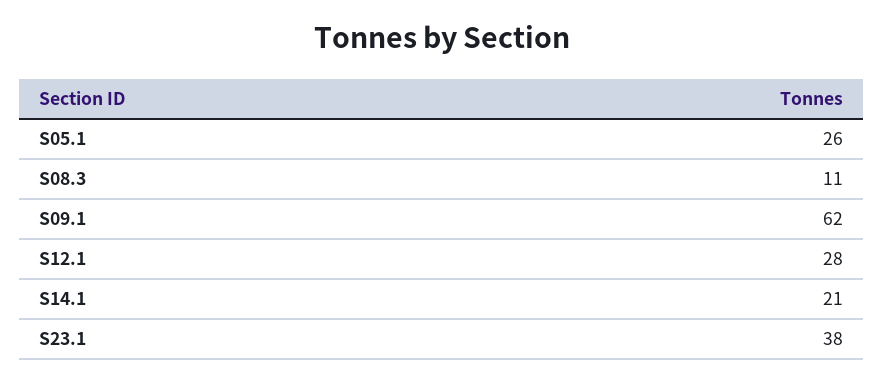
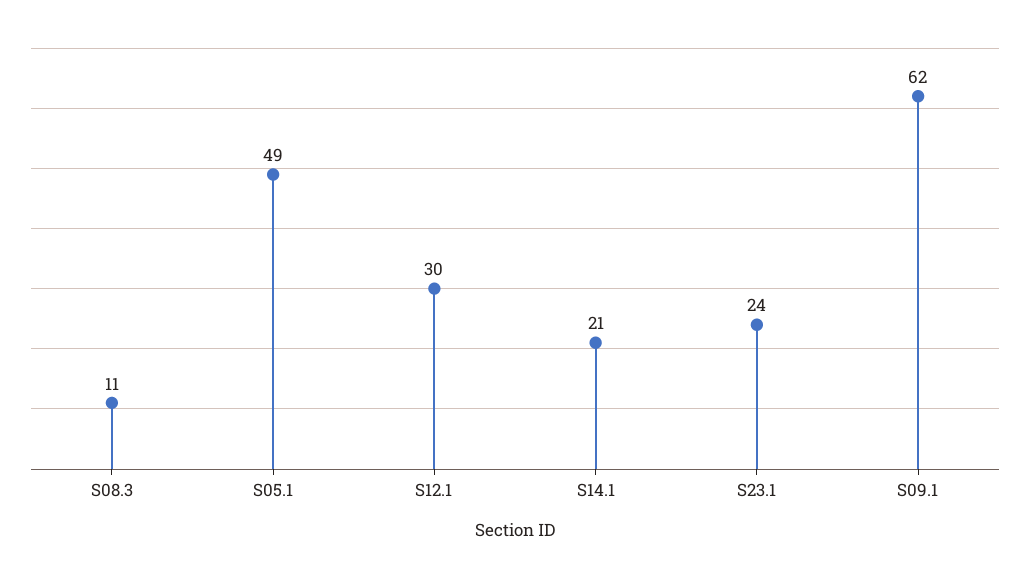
  {
-   "S05.1": 26,
+   "S05.1": 49,
    "S08.3": 11,
    "S09.1": 62,
-   "S12.1": 28,
+   "S12.1": 30,
    "S14.1": 21,
-   "S23.1": 38
+   "S23.1": 24
  }

